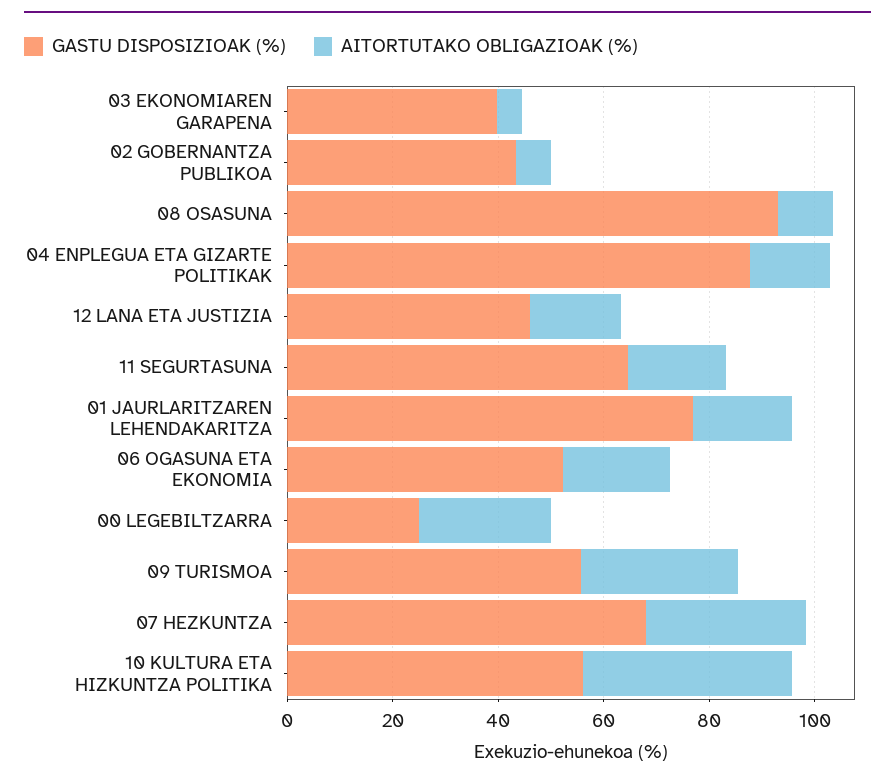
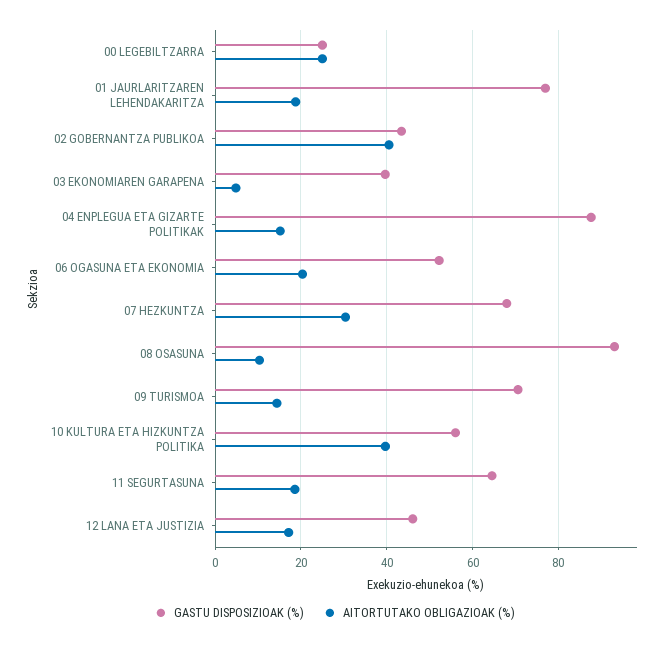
  {
    "GASTU DISPOSIZIOAK (%)": {
      "03 EKONOMIAREN GARAPENA": 40,
      "02 GOBERNANTZA PUBLIKOA": 44,
      "08 OSASUNA": 94,
      "04 ENPLEGUA ETA GIZARTE POLITIKAK": 88,
      "12 LANA ETA JUSTIZIA": 46,
      "11 SEGURTASUNA": 64,
      "01 JAURLARITZAREN LEHENDAKARITZA": 76,
      "06 OGASUNA ETA EKONOMIA": 52,
      "00 LEGEBILTZARRA": 26,
-     "09 TURISMOA": 55,
+     "09 TURISMOA": 70,
      "07 HEZKUNTZA": 68,
      "10 KULTURA ETA HIZKUNTZA POLITIKA": 56
    },
    "AITORTUTAKO OBLIGAZIOAK (%)": {
      "03 EKONOMIAREN GARAPENA": 4,
-     "02 GOBERNANTZA PUBLIKOA": 5,
+     "02 GOBERNANTZA PUBLIKOA": 40,
      "08 OSASUNA": 10,
      "04 ENPLEGUA ETA GIZARTE POLITIKAK": 16,
      "12 LANA ETA JUSTIZIA": 18,
      "11 SEGURTASUNA": 18,
      "01 JAURLARITZAREN LEHENDAKARITZA": 18,
      "06 OGASUNA ETA EKONOMIA": 20,
      "00 LEGEBILTZARRA": 26,
-     "09 TURISMOA": 30,
+     "09 TURISMOA": 14,
      "07 HEZKUNTZA": 30,
      "10 KULTURA ETA HIZKUNTZA POLITIKA": 40
    }
  }

